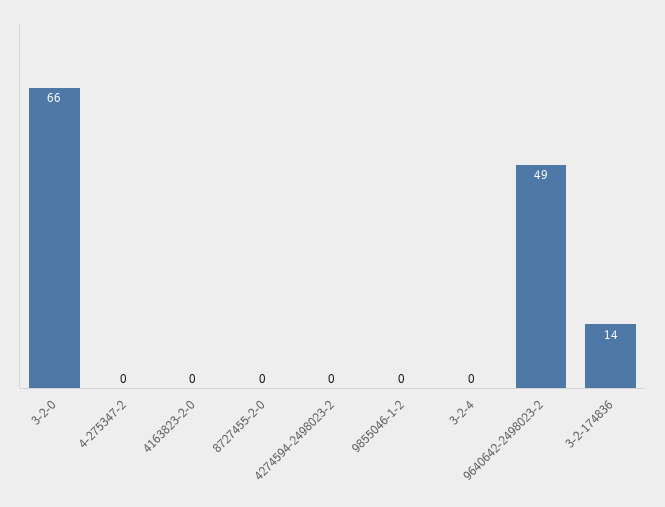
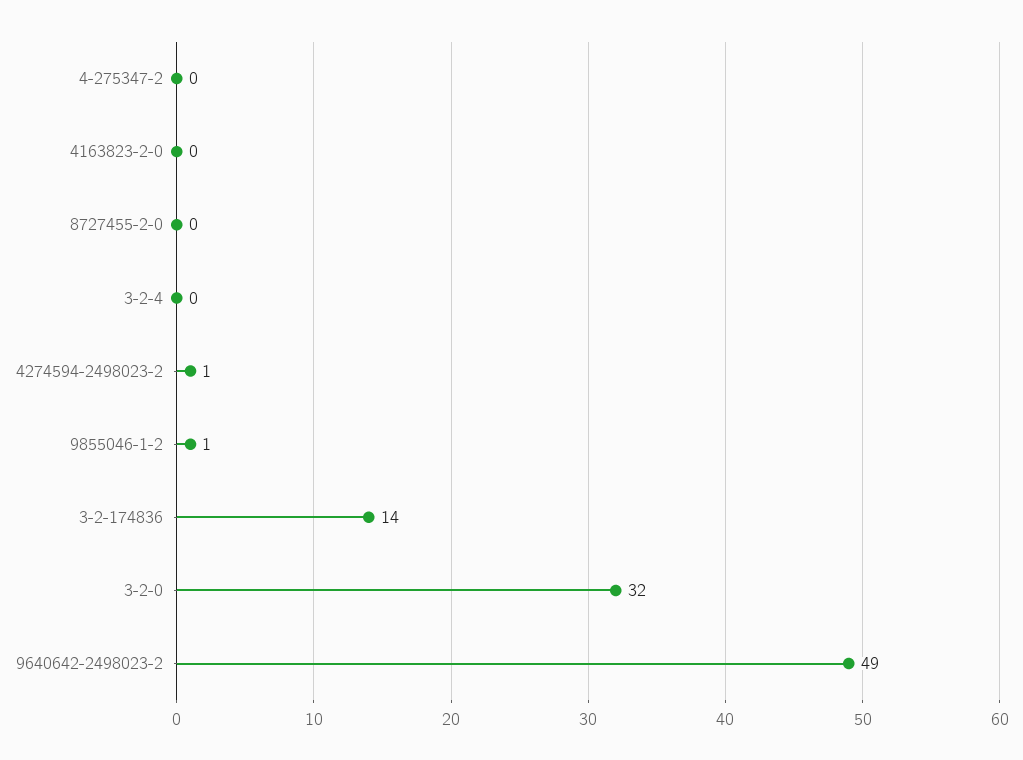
  {
-   "3-2-0": 66,
+   "3-2-0": 32,
    "4-275347-2": 0,
    "4163823-2-0": 0,
    "8727455-2-0": 0,
-   "4274594-2498023-2": 0,
+   "4274594-2498023-2": 1,
-   "9855046-1-2": 0,
+   "9855046-1-2": 1,
    "3-2-4": 0,
    "9640642-2498023-2": 49,
    "3-2-174836": 14
  }

